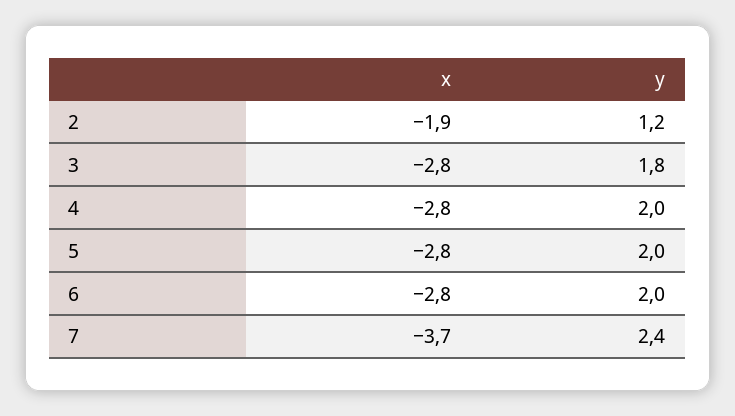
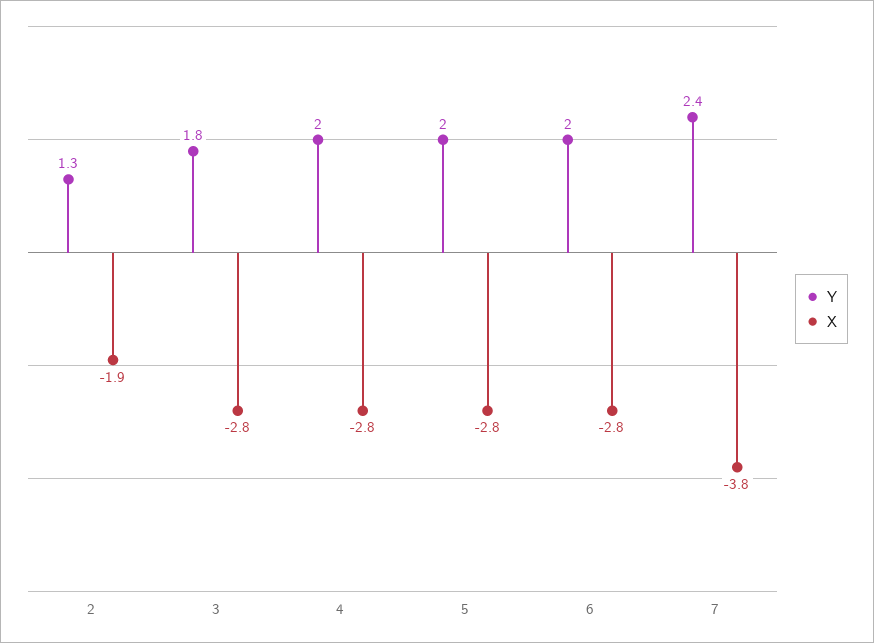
  {
    "x": {
      "2": -1.9,
      "3": -2.8,
      "4": -2.8,
      "5": -2.8,
      "6": -2.8,
-     "7": -3.7
+     "7": -3.8
    },
    "y": {
-     "2": 1.2,
+     "2": 1.3,
      "3": 1.8,
      "4": 2,
      "5": 2,
      "6": 2,
      "7": 2.4
    }
  }

